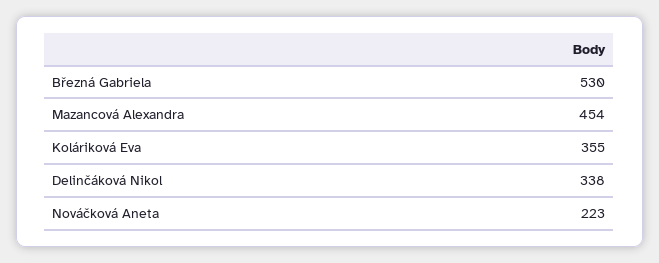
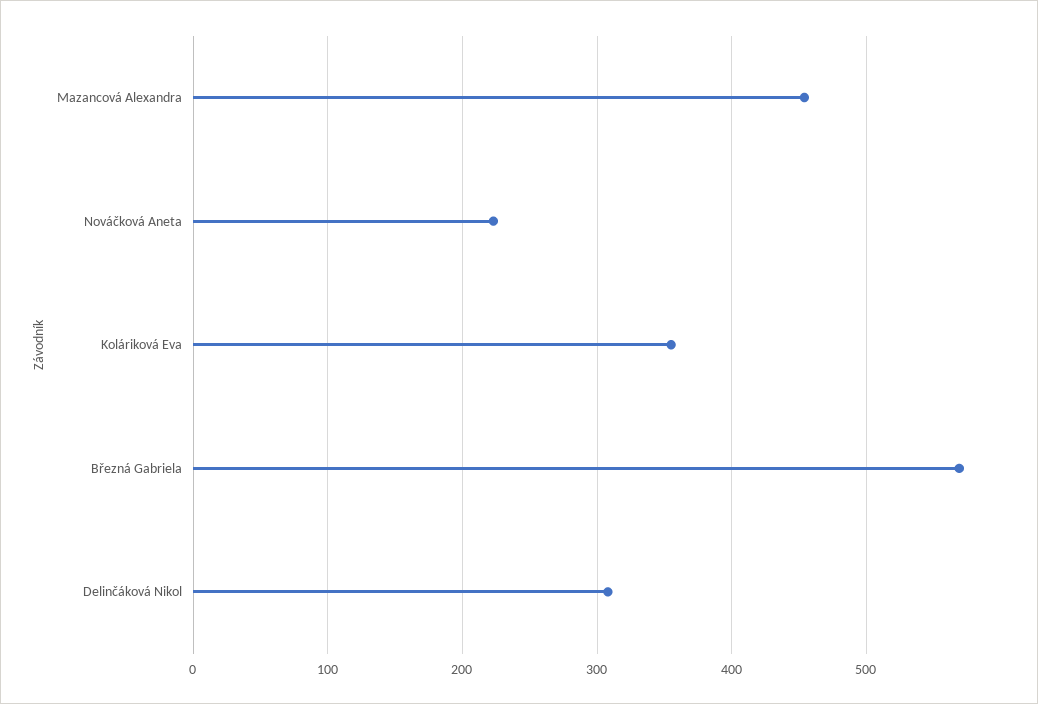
  {
-   "Březná Gabriela": 530,
+   "Březná Gabriela": 570,
    "Mazancová Alexandra": 454,
    "Koláriková Eva": 355,
-   "Delinčáková Nikol": 338,
+   "Delinčáková Nikol": 310,
    "Nováčková Aneta": 223
  }

